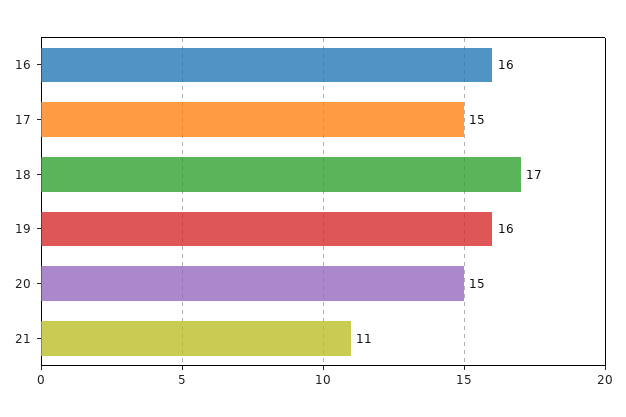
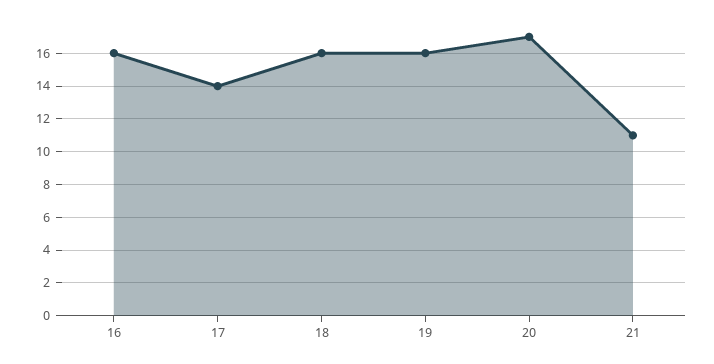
  {
    "16": 16,
-   "17": 15,
+   "17": 14,
-   "18": 17,
+   "18": 16,
    "19": 16,
-   "20": 15,
+   "20": 17,
    "21": 11
  }

